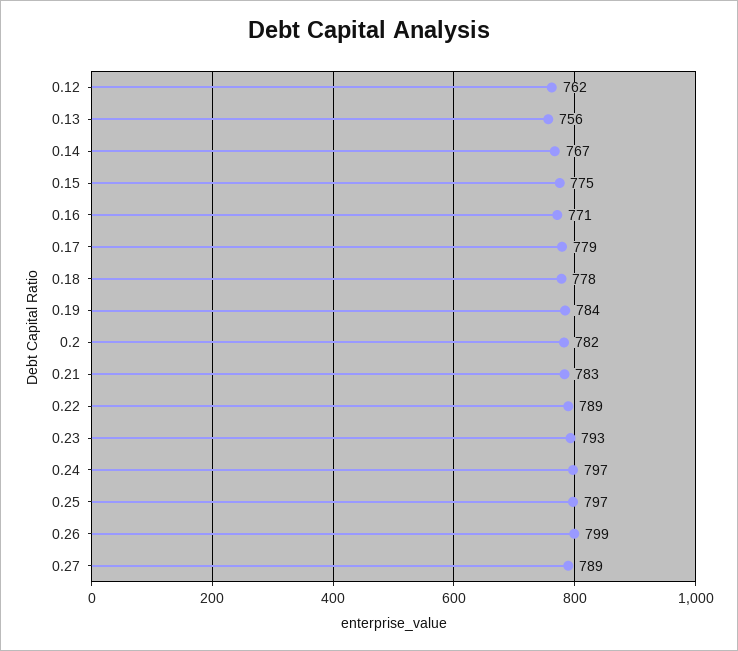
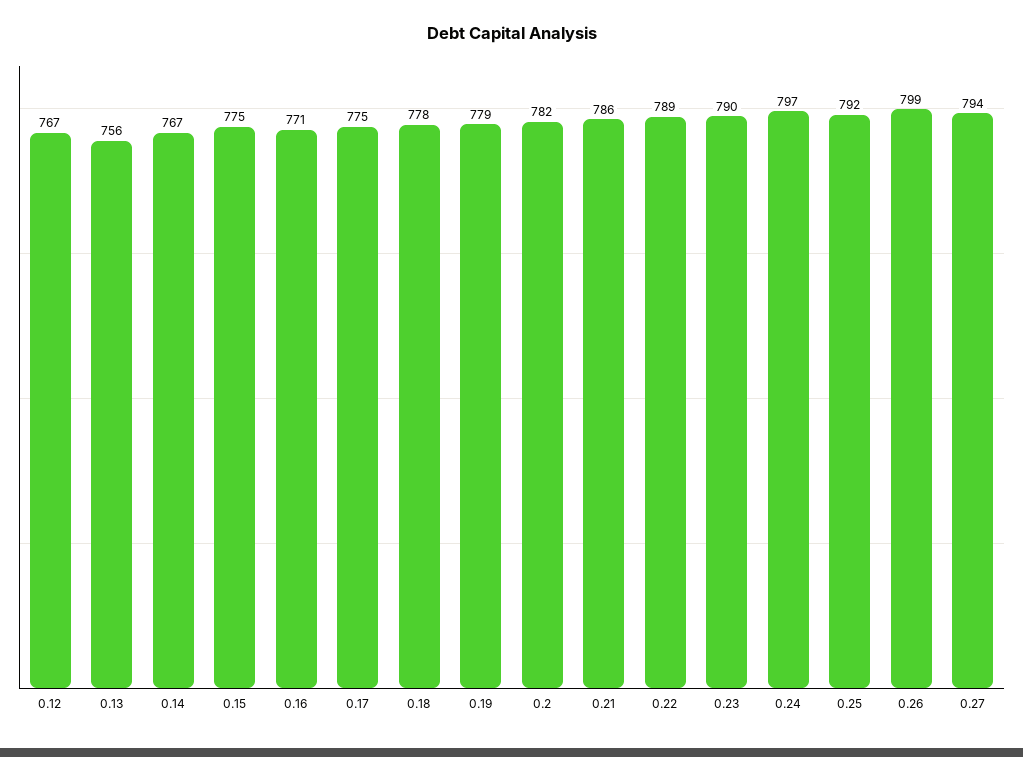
  {
-   "0.12": 762,
+   "0.12": 767,
    "0.13": 756,
    "0.14": 767,
    "0.15": 775,
    "0.16": 771,
-   "0.17": 779,
+   "0.17": 775,
    "0.18": 778,
-   "0.19": 784,
+   "0.19": 779,
    "0.2": 782,
-   "0.21": 783,
+   "0.21": 786,
    "0.22": 789,
-   "0.23": 793,
+   "0.23": 790,
    "0.24": 797,
-   "0.25": 797,
+   "0.25": 792,
    "0.26": 799,
-   "0.27": 789
+   "0.27": 794
  }

